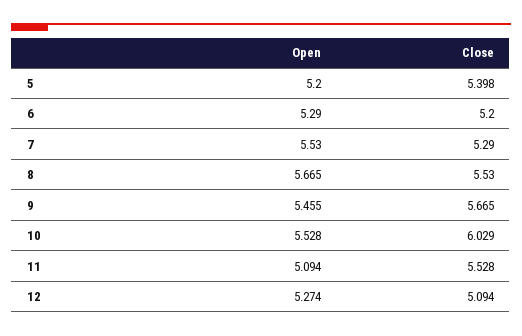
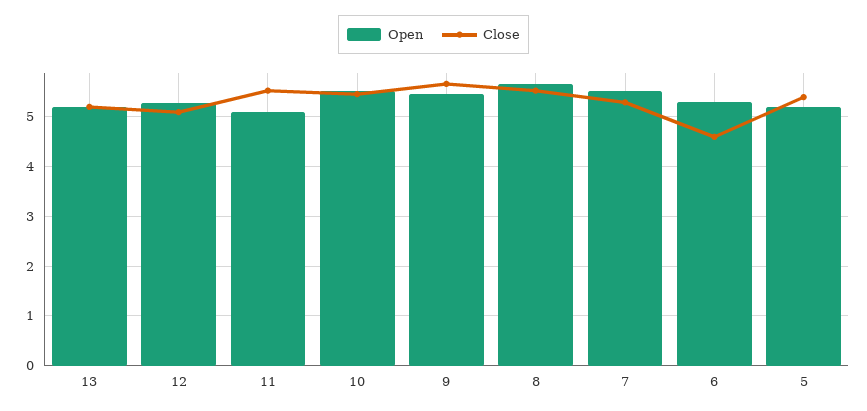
  {
    "Open": {
      "5": 5.2,
      "6": 5.29,
      "7": 5.53,
      "8": 5.665,
      "9": 5.455,
      "10": 5.528,
      "11": 5.094,
-     "12": 5.274
+     "12": 5.274,
+     "13": 5.2
    },
    "Close": {
      "5": 5.398,
-     "6": 5.2,
+     "6": 4.6,
      "7": 5.29,
      "8": 5.53,
      "9": 5.665,
-     "10": 6.029,
+     "10": 5.4,
      "11": 5.528,
-     "12": 5.094
+     "12": 5.094,
+     "13": 5.2
    }
  }

